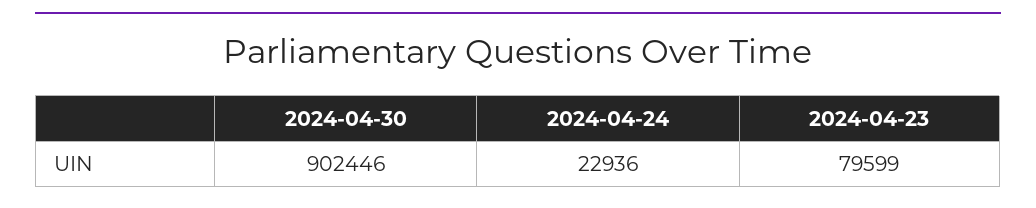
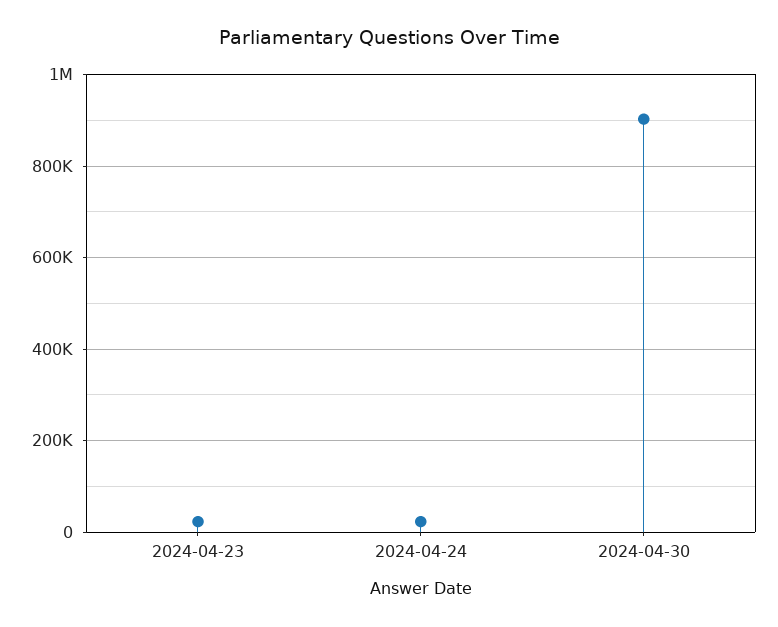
  {
    "2024-04-30": 902446,
    "2024-04-24": 22936,
-   "2024-04-23": 79599
+   "2024-04-23": 20000
  }

